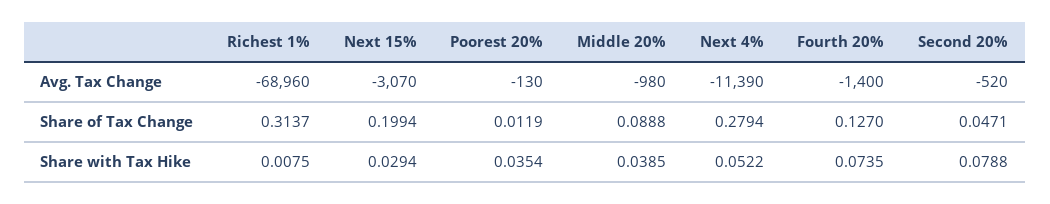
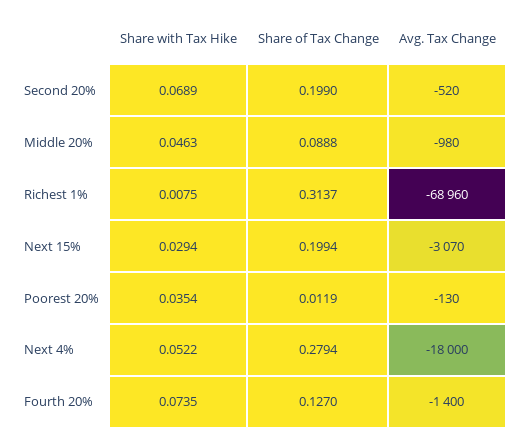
  {
    "Richest 1%": {
      "Avg. Tax Change": -68960,
      "Share of Tax Change": 0.3137,
      "Share with Tax Hike": 0.0075
    },
    "Next 15%": {
      "Avg. Tax Change": -3070,
      "Share of Tax Change": 0.1994,
      "Share with Tax Hike": 0.0294
    },
    "Poorest 20%": {
      "Avg. Tax Change": -130,
      "Share of Tax Change": 0.0119,
      "Share with Tax Hike": 0.0354
    },
    "Middle 20%": {
      "Avg. Tax Change": -980,
      "Share of Tax Change": 0.0888,
-     "Share with Tax Hike": 0.0385
+     "Share with Tax Hike": 0.0463
    },
    "Next 4%": {
-     "Avg. Tax Change": -11390,
+     "Avg. Tax Change": -18000,
      "Share of Tax Change": 0.2794,
      "Share with Tax Hike": 0.0522
    },
    "Fourth 20%": {
      "Avg. Tax Change": -1400,
      "Share of Tax Change": 0.127,
      "Share with Tax Hike": 0.0735
    },
    "Second 20%": {
      "Avg. Tax Change": -520,
-     "Share of Tax Change": 0.0471,
+     "Share of Tax Change": 0.199,
-     "Share with Tax Hike": 0.0788
+     "Share with Tax Hike": 0.0689
    }
  }

